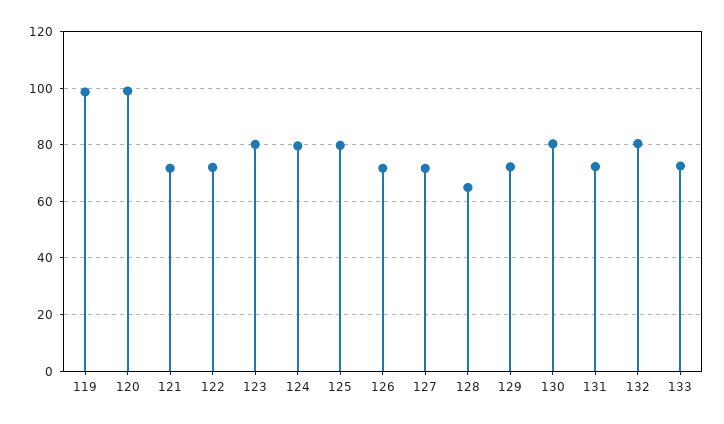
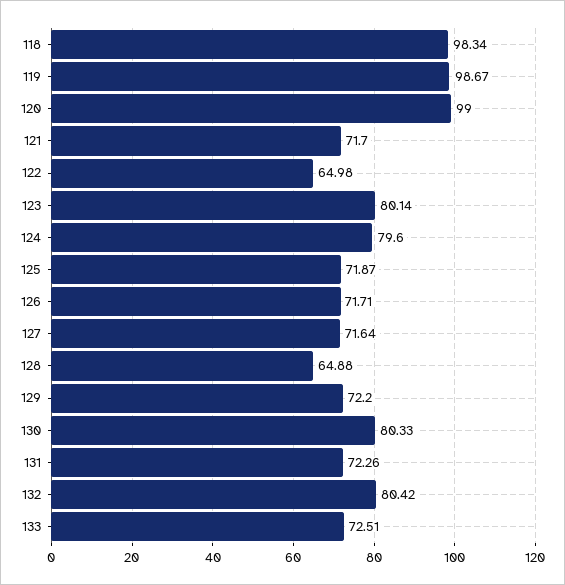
  {
    "119": 98.67,
    "120": 99,
    "121": 71.7,
-   "122": 72.5,
+   "122": 64.98,
    "123": 80.14,
    "124": 79.6,
-   "125": 80,
+   "125": 71.87,
    "126": 71.71,
    "127": 71.64,
    "128": 64.88,
    "129": 72.2,
    "130": 80.33,
    "131": 72.26,
    "132": 80.42,
-   "133": 72.51
+   "133": 72.51,
+   "118": 98.34
  }

